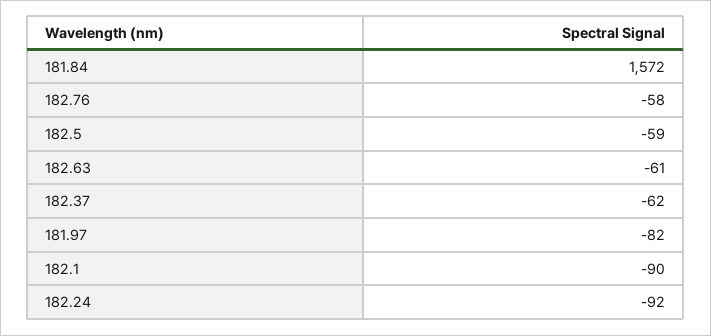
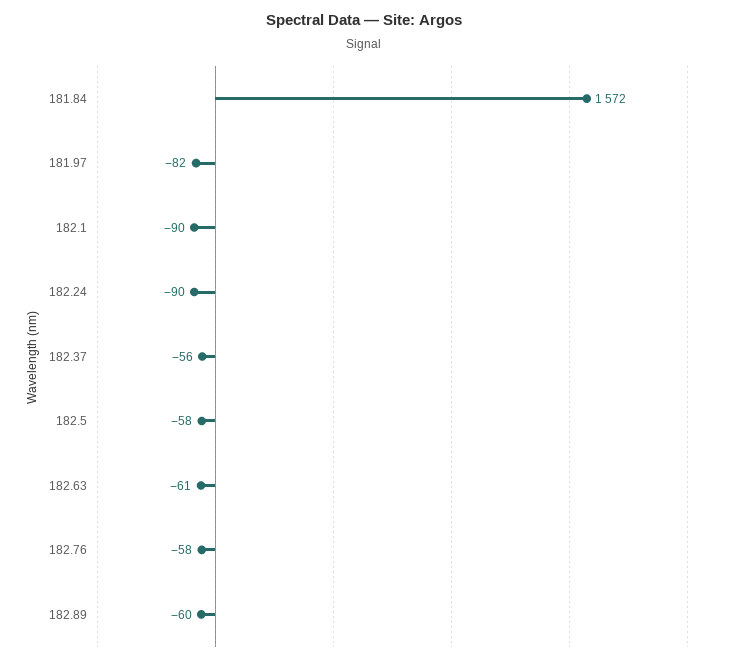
  {
    "181.84": 1572,
    "182.76": -58,
-   "182.5": -59,
+   "182.5": -58,
    "182.63": -61,
-   "182.37": -62,
+   "182.37": -56,
    "181.97": -82,
    "182.1": -90,
-   "182.24": -92
+   "182.24": -90,
+   "182.89": -60
  }

